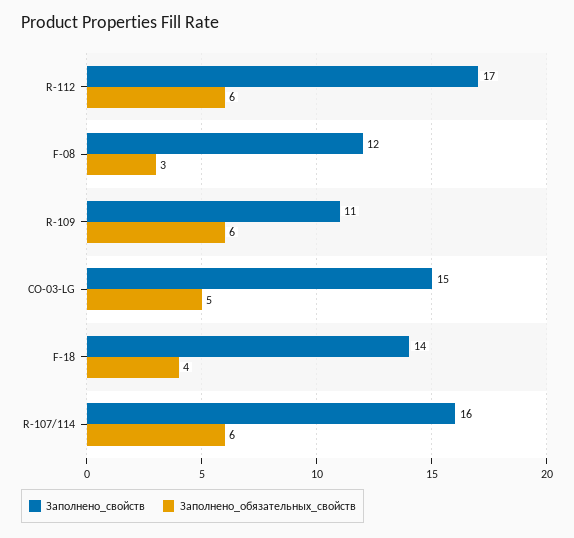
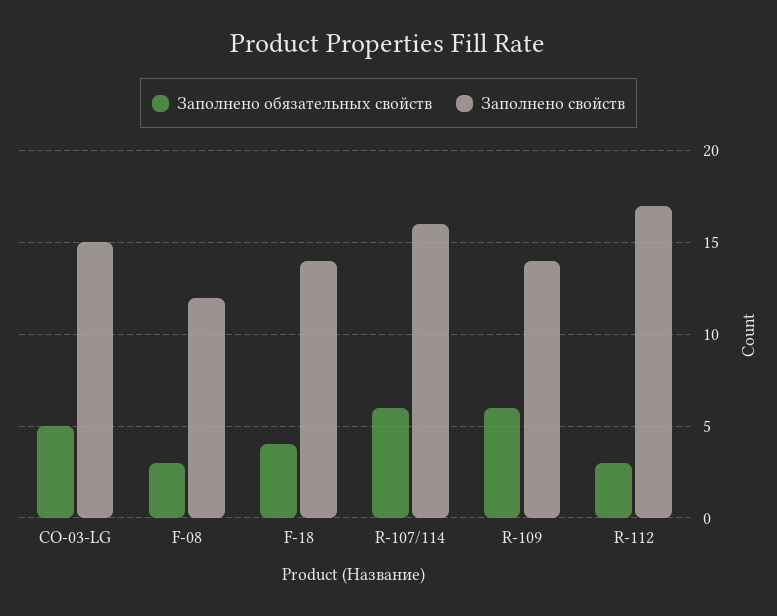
  {
    "Заполнено_свойств": {
      "R-112": 17,
      "F-08": 12,
-     "R-109": 11,
+     "R-109": 14,
      "CO-03-LG": 15,
      "F-18": 14,
      "R-107/114": 16
    },
    "Заполнено_обязательных_свойств": {
-     "R-112": 6,
+     "R-112": 3,
      "F-08": 3,
      "R-109": 6,
      "CO-03-LG": 5,
      "F-18": 4,
      "R-107/114": 6
    }
  }

